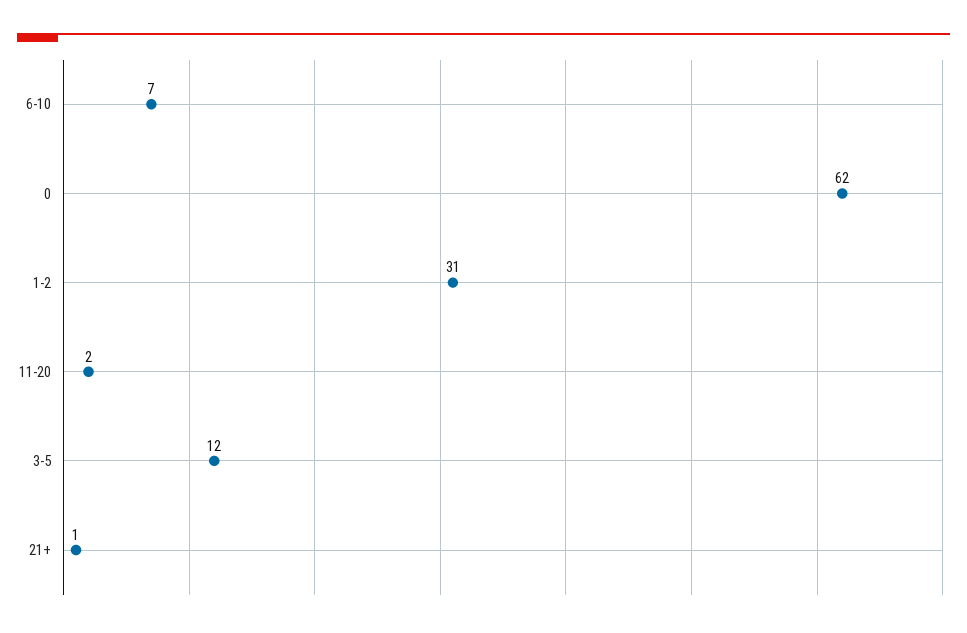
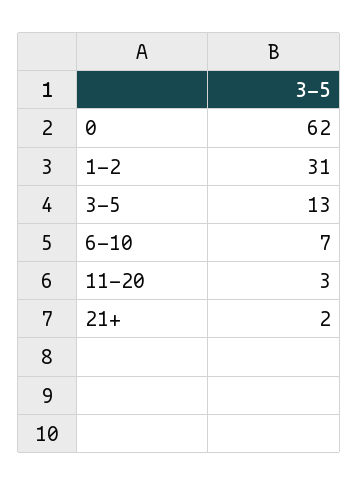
  {
    "6-10": 7,
    "0": 62,
    "1-2": 31,
-   "11-20": 2,
+   "11-20": 3,
-   "3-5": 12,
+   "3-5": 13,
-   "21+": 1
+   "21+": 2
  }

